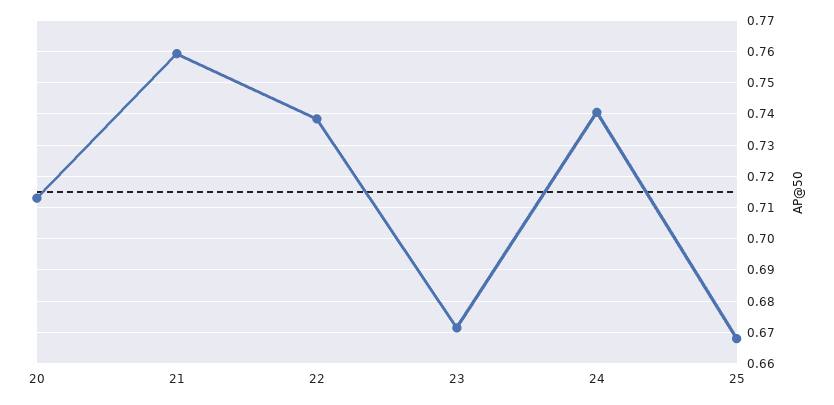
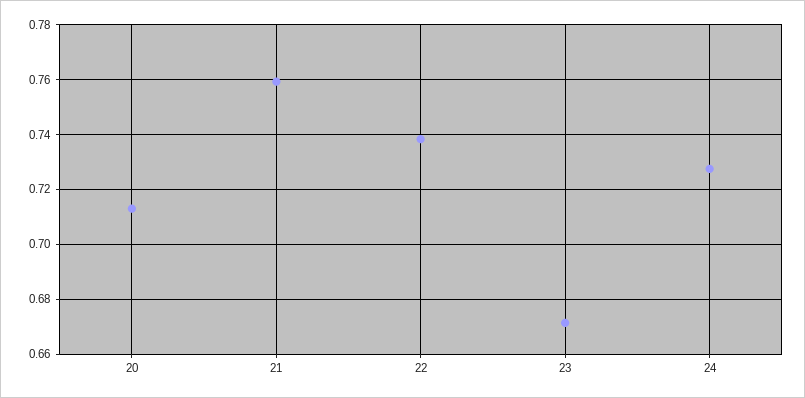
  {
    "20": 0.714,
    "21": 0.76,
    "22": 0.738,
    "23": 0.672,
-   "24": 0.74,
+   "24": 0.7275
-   "25": 0.668
  }

